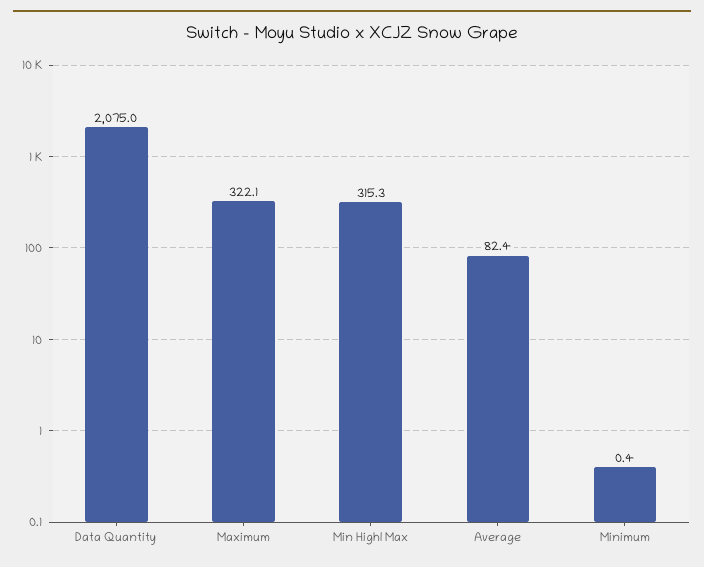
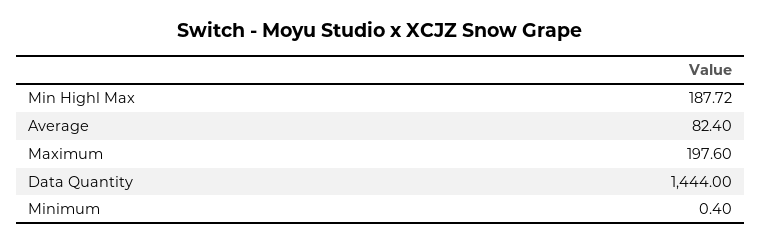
  {
-   "Data Quantity": 2075,
+   "Data Quantity": 1444,
-   "Maximum": 322.1,
+   "Maximum": 197.6,
-   "Min Highl Max": 315.3,
+   "Min Highl Max": 187.72,
    "Average": 82.4,
    "Minimum": 0.4
  }

